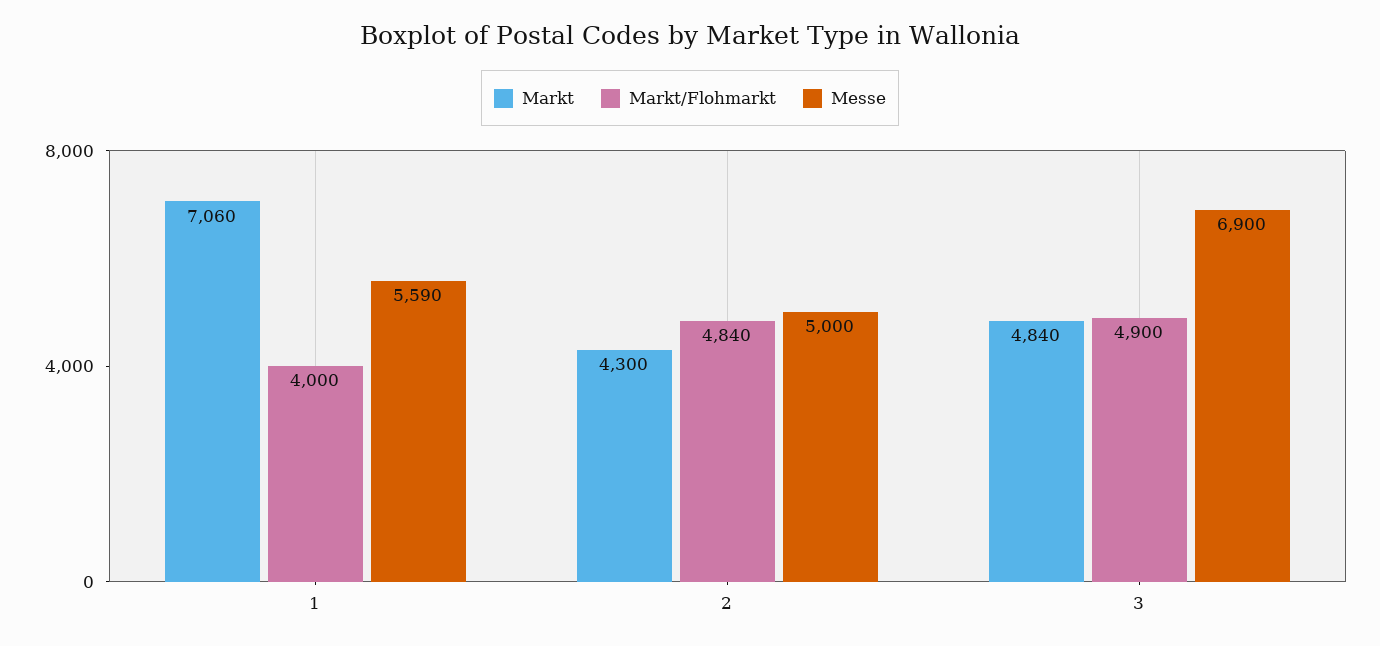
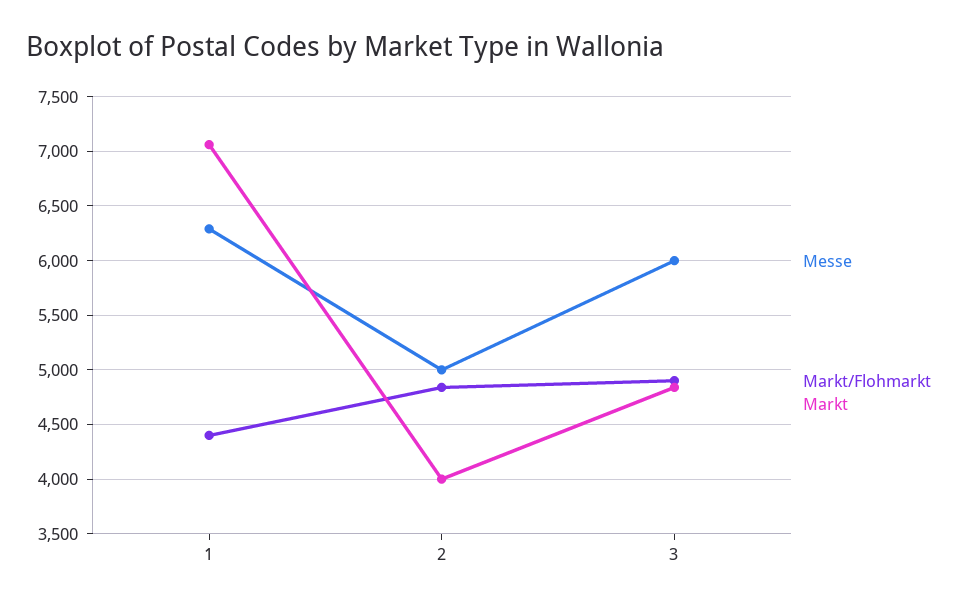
  {
    "Markt": {
      "1": 7060,
-     "2": 4300,
+     "2": 4000,
      "3": 4840
    },
    "Markt/Flohmarkt": {
-     "1": 4000,
+     "1": 4400,
      "2": 4840,
      "3": 4900
    },
    "Messe": {
-     "1": 5590,
+     "1": 6300,
      "2": 5000,
-     "3": 6900
+     "3": 6000
    }
  }

